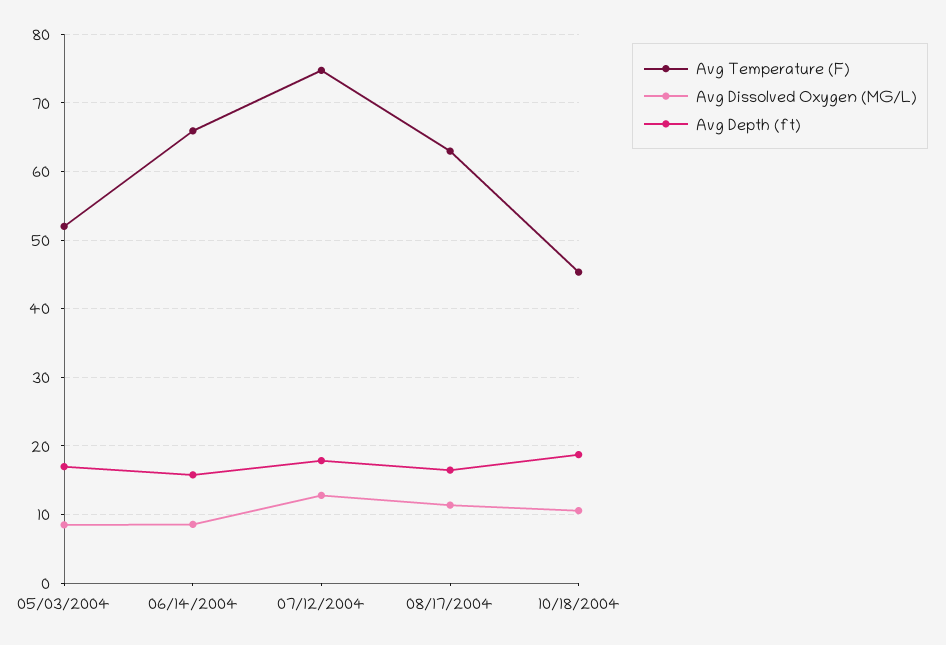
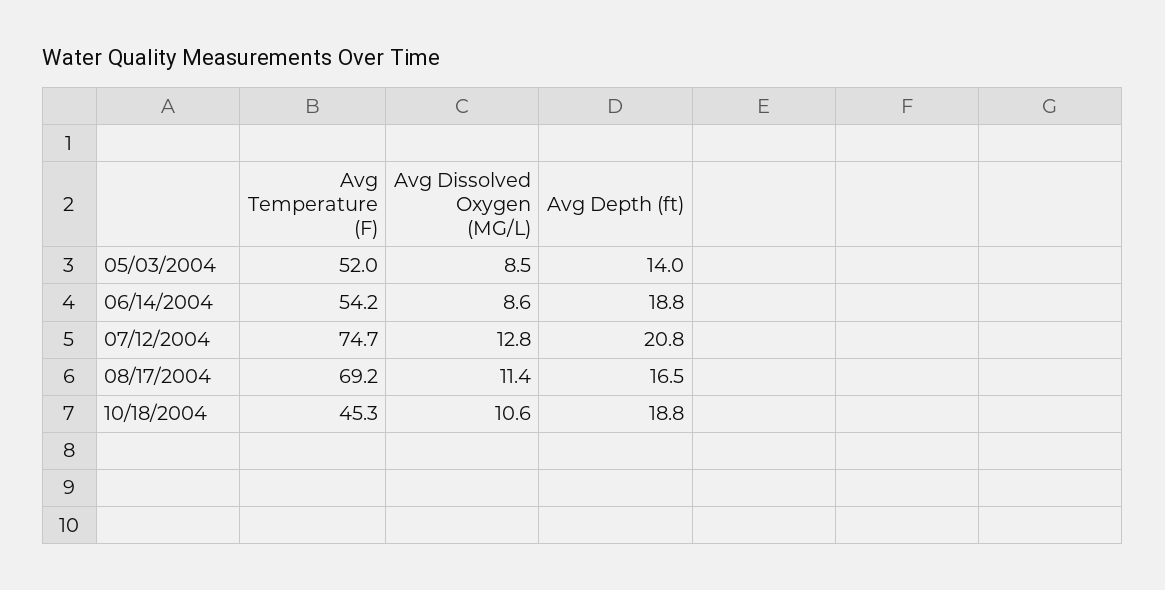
  {
    "Avg Temperature (F)": {
      "05/03/2004": 52,
-     "06/14/2004": 66,
+     "06/14/2004": 54.2,
      "07/12/2004": 74.7,
-     "08/17/2004": 63,
+     "08/17/2004": 69.2,
      "10/18/2004": 45.3
    },
    "Avg Dissolved Oxygen (MG/L)": {
      "05/03/2004": 8.5,
      "06/14/2004": 8.6,
      "07/12/2004": 12.8,
      "08/17/2004": 11.4,
      "10/18/2004": 10.6
    },
    "Avg Depth (ft)": {
-     "05/03/2004": 17,
+     "05/03/2004": 14,
-     "06/14/2004": 16,
+     "06/14/2004": 18.8,
-     "07/12/2004": 18,
+     "07/12/2004": 20.8,
      "08/17/2004": 16.5,
      "10/18/2004": 18.8
    }
  }

